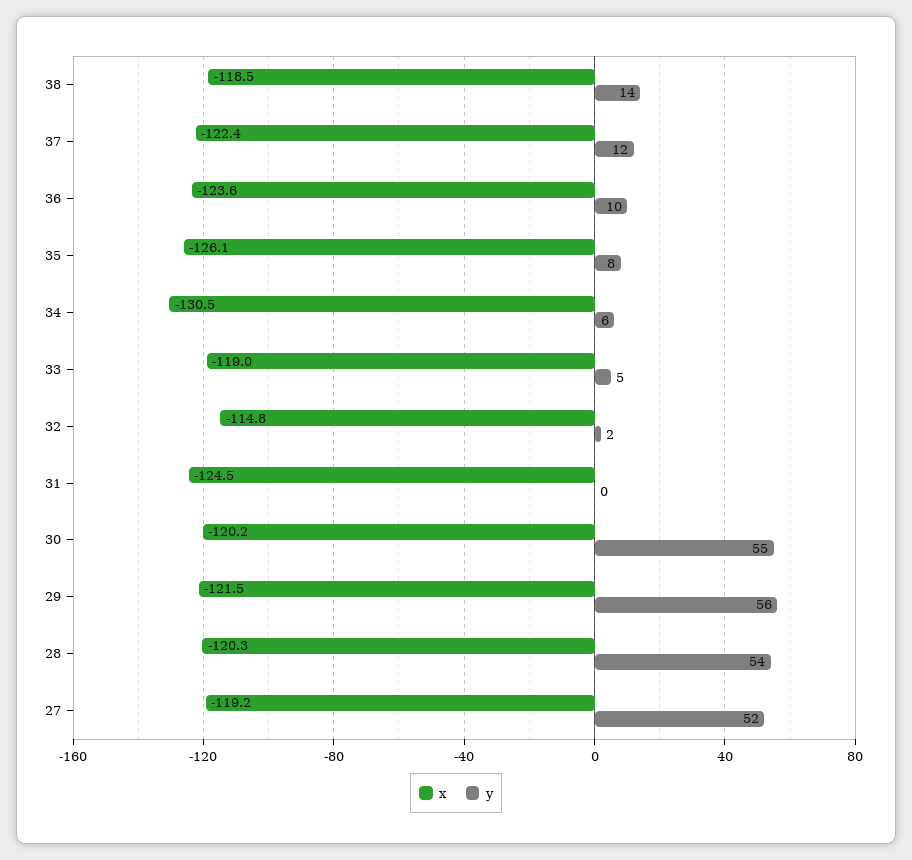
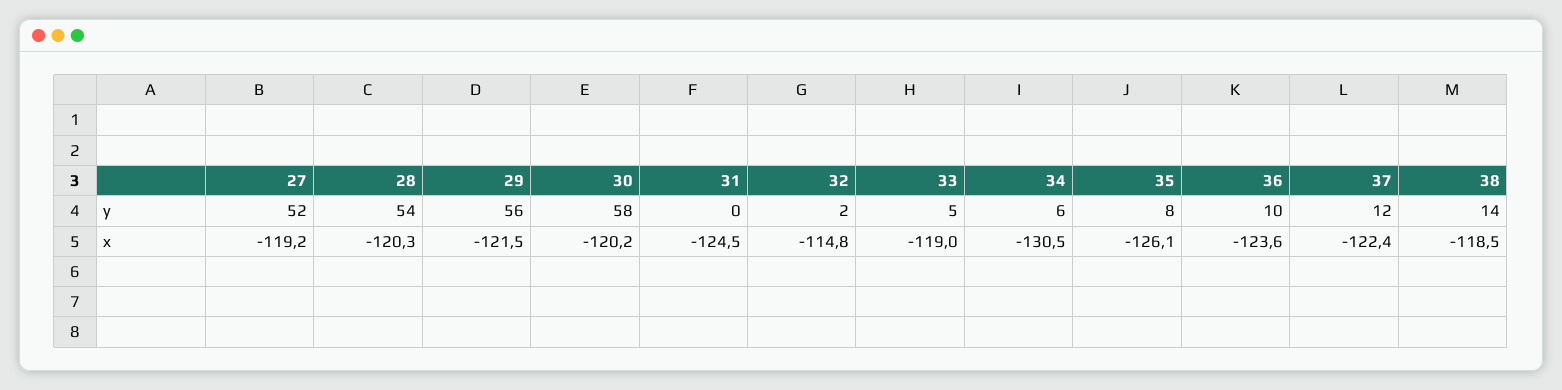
  {
    "x": {
      "38": -118.5,
      "37": -122.4,
      "36": -123.6,
      "35": -126.1,
      "34": -130.5,
      "33": -119,
      "32": -114.8,
      "31": -124.5,
      "30": -120.2,
      "29": -121.5,
      "28": -120.3,
      "27": -119.2
    },
    "y": {
      "38": 14,
      "37": 12,
      "36": 10,
      "35": 8,
      "34": 6,
      "33": 5,
      "32": 2,
      "31": 0,
-     "30": 55,
+     "30": 58,
      "29": 56,
      "28": 54,
      "27": 52
    }
  }

